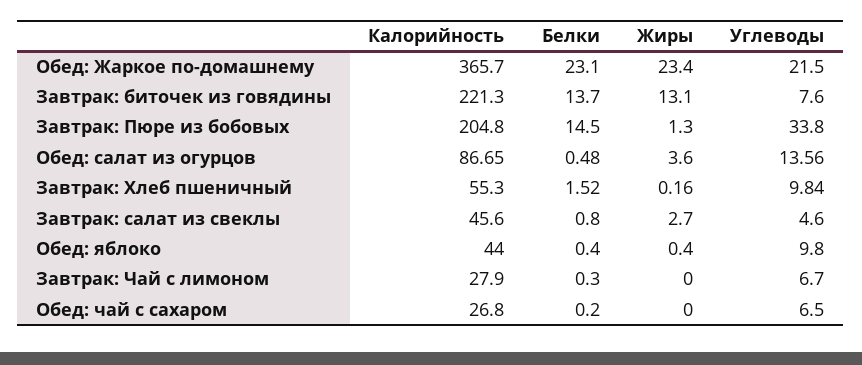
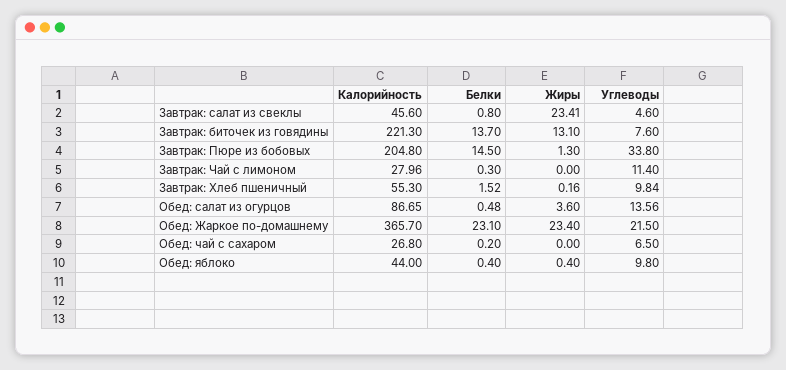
  {
    "Калорийность": {
      "Обед: Жаркое по-домашнему": 365.7,
      "Завтрак: биточек из говядины": 221.3,
      "Завтрак: Пюре из бобовых": 204.8,
      "Обед: салат из огурцов": 86.65,
      "Завтрак: Хлеб пшеничный": 55.3,
      "Завтрак: салат из свеклы": 45.6,
      "Обед: яблоко": 44,
-     "Завтрак: Чай с лимоном": 27.9,
+     "Завтрак: Чай с лимоном": 27.96,
      "Обед: чай с сахаром": 26.8
    },
    "Белки": {
      "Обед: Жаркое по-домашнему": 23.1,
      "Завтрак: биточек из говядины": 13.7,
      "Завтрак: Пюре из бобовых": 14.5,
      "Обед: салат из огурцов": 0.48,
      "Завтрак: Хлеб пшеничный": 1.52,
      "Завтрак: салат из свеклы": 0.8,
      "Обед: яблоко": 0.4,
      "Завтрак: Чай с лимоном": 0.3,
      "Обед: чай с сахаром": 0.2
    },
    "Жиры": {
      "Обед: Жаркое по-домашнему": 23.4,
      "Завтрак: биточек из говядины": 13.1,
      "Завтрак: Пюре из бобовых": 1.3,
      "Обед: салат из огурцов": 3.6,
      "Завтрак: Хлеб пшеничный": 0.16,
-     "Завтрак: салат из свеклы": 2.7,
+     "Завтрак: салат из свеклы": 23.41,
      "Обед: яблоко": 0.4,
      "Завтрак: Чай с лимоном": 0,
      "Обед: чай с сахаром": 0
    },
    "Углеводы": {
      "Обед: Жаркое по-домашнему": 21.5,
      "Завтрак: биточек из говядины": 7.6,
      "Завтрак: Пюре из бобовых": 33.8,
      "Обед: салат из огурцов": 13.56,
      "Завтрак: Хлеб пшеничный": 9.84,
      "Завтрак: салат из свеклы": 4.6,
      "Обед: яблоко": 9.8,
-     "Завтрак: Чай с лимоном": 6.7,
+     "Завтрак: Чай с лимоном": 11.4,
      "Обед: чай с сахаром": 6.5
    }
  }

